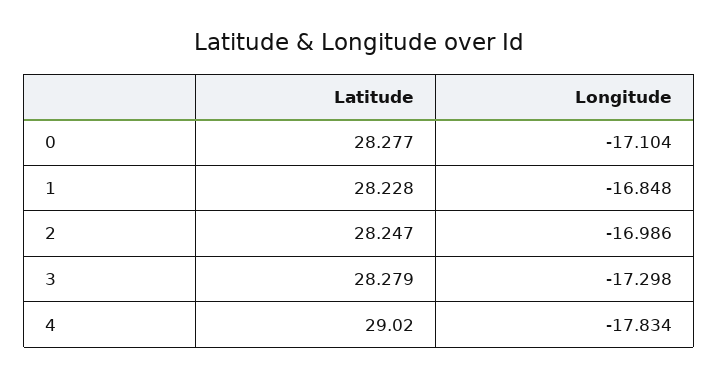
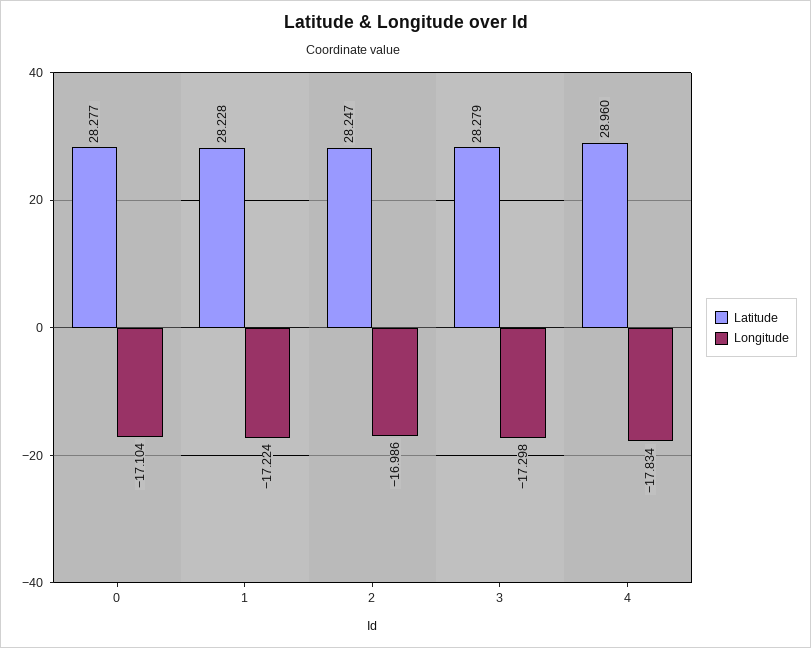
  {
    "Latitude": {
      "0": 28.277,
      "1": 28.228,
      "2": 28.247,
      "3": 28.279,
-     "4": 29.02
+     "4": 28.96
    },
    "Longitude": {
      "0": -17.104,
-     "1": -16.848,
+     "1": -17.224,
      "2": -16.986,
      "3": -17.298,
      "4": -17.834
    }
  }

